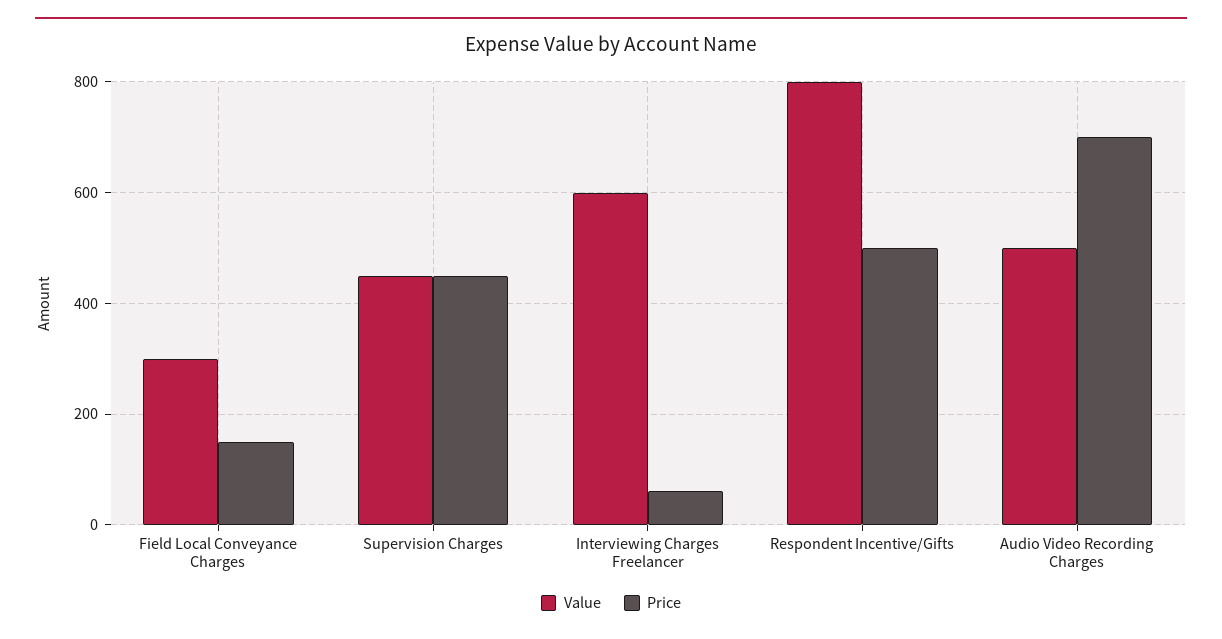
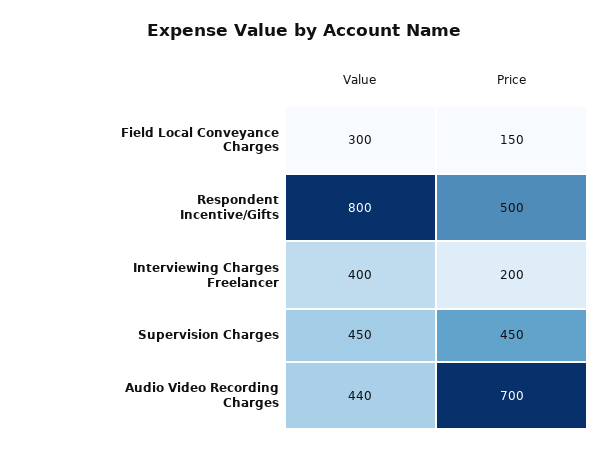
  {
    "Value": {
      "Field Local Conveyance Charges": 300,
      "Supervision Charges": 450,
-     "Interviewing Charges Freelancer": 600,
+     "Interviewing Charges Freelancer": 400,
      "Respondent Incentive/Gifts": 800,
-     "Audio Video Recording Charges": 500
+     "Audio Video Recording Charges": 440
    },
    "Price": {
      "Field Local Conveyance Charges": 150,
      "Supervision Charges": 450,
-     "Interviewing Charges Freelancer": 60,
+     "Interviewing Charges Freelancer": 200,
      "Respondent Incentive/Gifts": 500,
      "Audio Video Recording Charges": 700
    }
  }

